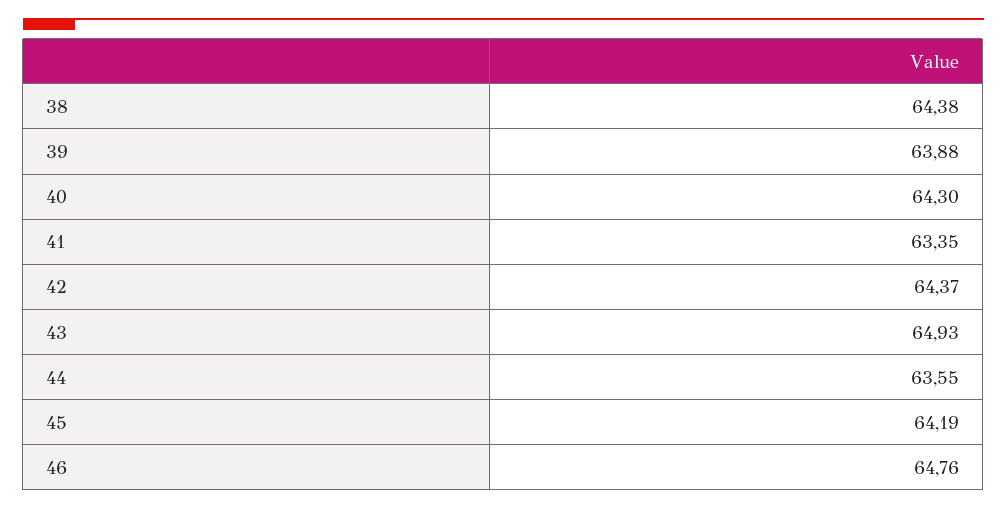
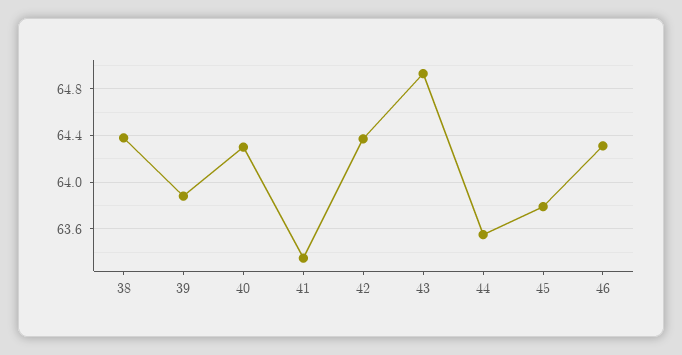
  {
    "38": 64.38,
    "39": 63.88,
    "40": 64.3,
    "41": 63.35,
    "42": 64.37,
    "43": 64.93,
    "44": 63.55,
-   "45": 64.19,
+   "45": 63.8,
-   "46": 64.76
+   "46": 64.3
  }

